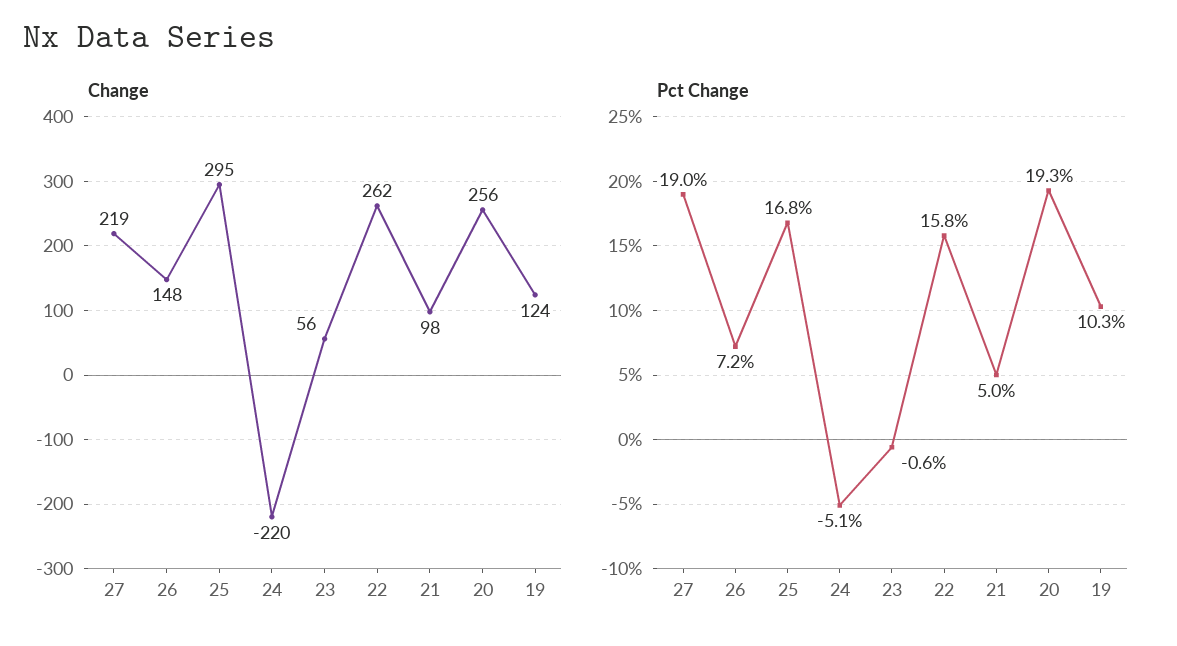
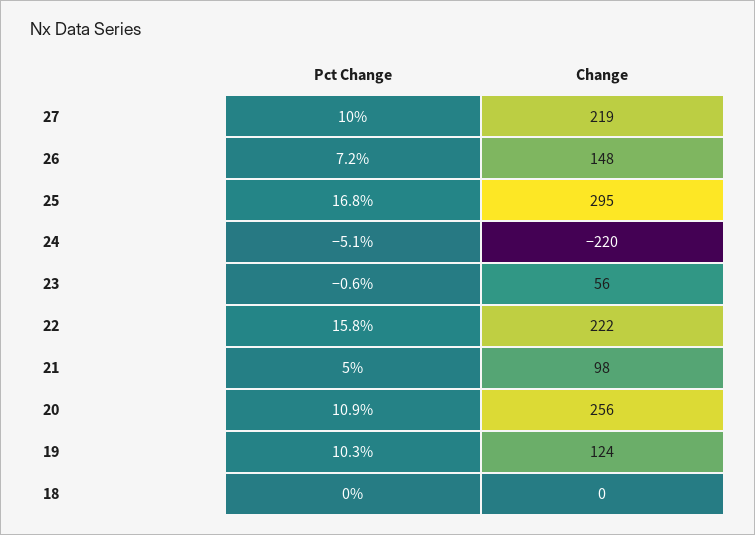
  {
    "Change": {
      "27": 219,
      "26": 148,
      "25": 295,
      "24": -220,
      "23": 56,
-     "22": 262,
+     "22": 222,
      "21": 98,
      "20": 256,
-     "19": 124
+     "19": 124,
+     "18": 0
    },
    "Pct Change": {
-     "27": 19,
+     "27": 10,
      "26": 7.2,
      "25": 16.8,
      "24": -5.1,
      "23": -0.6,
      "22": 15.8,
      "21": 5,
-     "20": 19.3,
+     "20": 10.9,
-     "19": 10.3
+     "19": 10.3,
+     "18": 0
    }
  }

